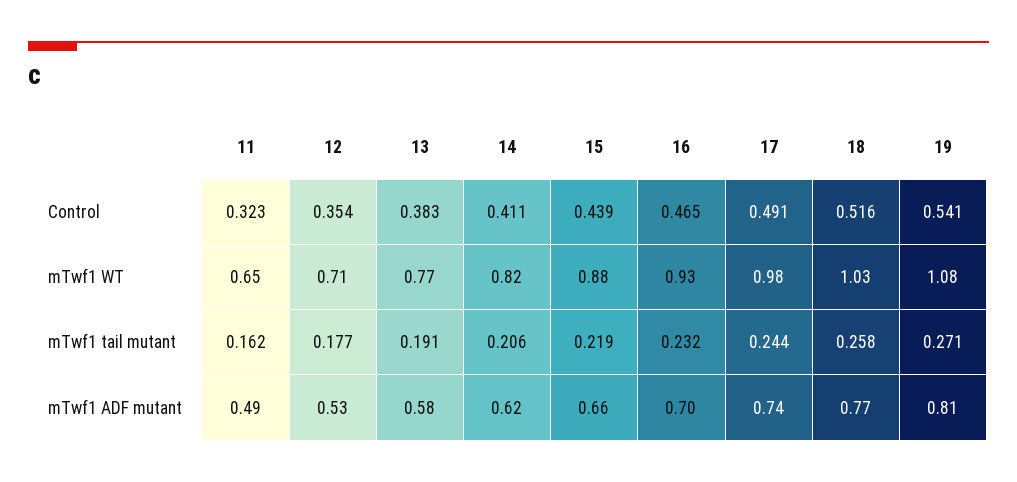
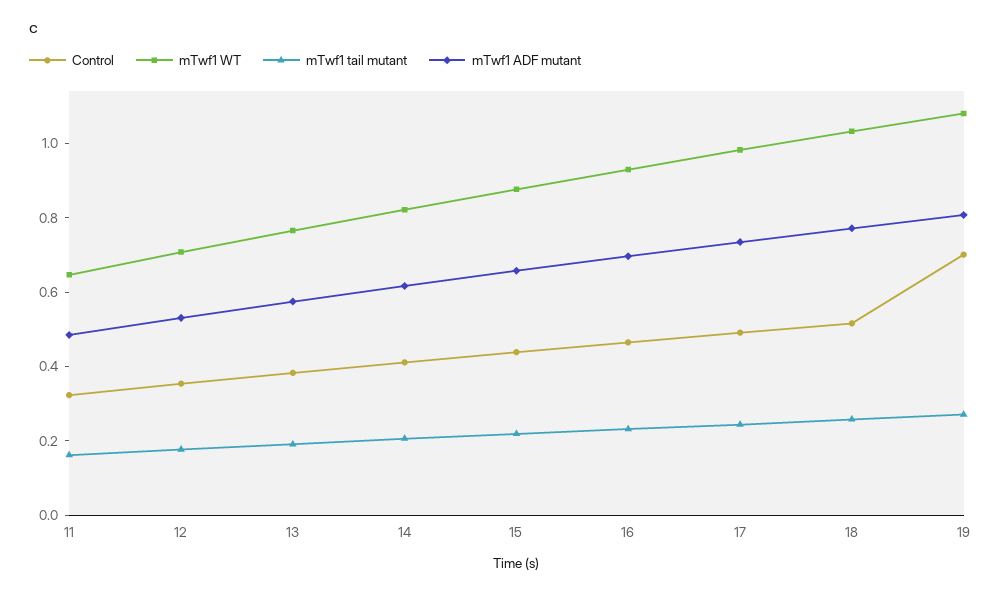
  {
    "Control": {
      "11": 0.323,
      "12": 0.354,
      "13": 0.383,
      "14": 0.411,
      "15": 0.439,
      "16": 0.465,
      "17": 0.491,
      "18": 0.516,
-     "19": 0.541
+     "19": 0.7
    },
    "mTwf1 WT": {
      "11": 0.65,
      "12": 0.71,
      "13": 0.77,
      "14": 0.82,
      "15": 0.88,
      "16": 0.93,
      "17": 0.98,
      "18": 1.03,
      "19": 1.08
    },
    "mTwf1 tail mutant": {
      "11": 0.162,
      "12": 0.177,
      "13": 0.191,
      "14": 0.206,
      "15": 0.219,
      "16": 0.232,
      "17": 0.244,
      "18": 0.258,
      "19": 0.271
    },
    "mTwf1 ADF mutant": {
      "11": 0.49,
      "12": 0.53,
      "13": 0.58,
      "14": 0.62,
      "15": 0.66,
      "16": 0.7,
      "17": 0.74,
      "18": 0.77,
      "19": 0.81
    }
  }

